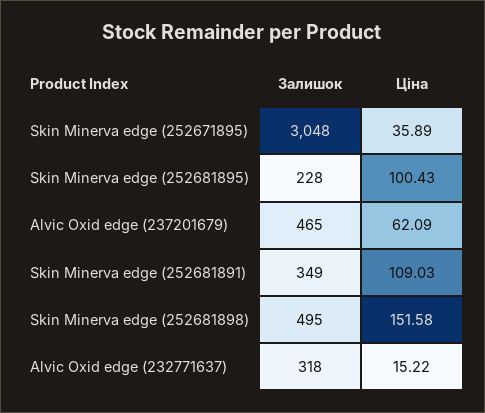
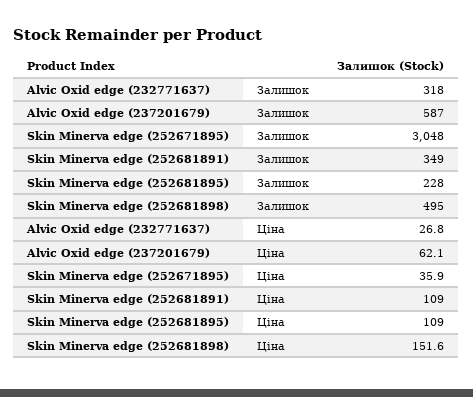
  {
    "Залишок": {
      "Skin Minerva edge (252671895)": 3048,
      "Skin Minerva edge (252681895)": 228,
-     "Alvic Oxid edge (237201679)": 465,
+     "Alvic Oxid edge (237201679)": 587,
      "Skin Minerva edge (252681891)": 349,
      "Skin Minerva edge (252681898)": 495,
      "Alvic Oxid edge (232771637)": 318
    },
    "Ціна": {
      "Skin Minerva edge (252671895)": 35.89,
-     "Skin Minerva edge (252681895)": 100.43,
+     "Skin Minerva edge (252681895)": 109,
      "Alvic Oxid edge (237201679)": 62.09,
      "Skin Minerva edge (252681891)": 109.03,
      "Skin Minerva edge (252681898)": 151.58,
-     "Alvic Oxid edge (232771637)": 15.22
+     "Alvic Oxid edge (232771637)": 26.8
    }
  }

